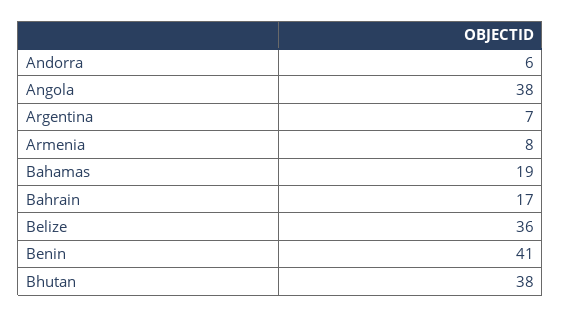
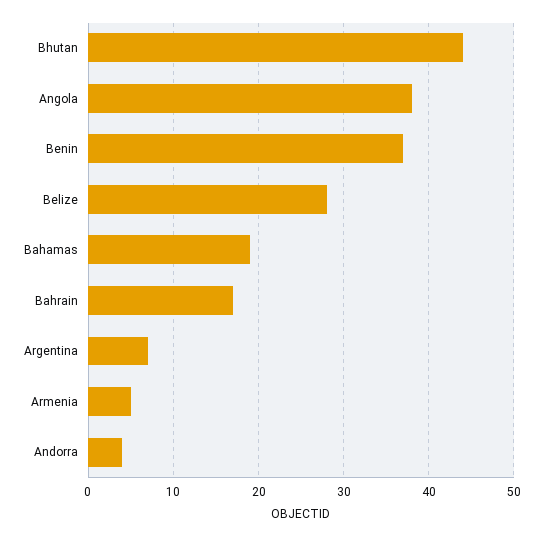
  {
-   "Andorra": 6,
+   "Andorra": 4,
    "Angola": 38,
    "Argentina": 7,
-   "Armenia": 8,
+   "Armenia": 5,
    "Bahamas": 19,
    "Bahrain": 17,
-   "Belize": 36,
+   "Belize": 28,
-   "Benin": 41,
+   "Benin": 37,
-   "Bhutan": 38
+   "Bhutan": 44
  }

